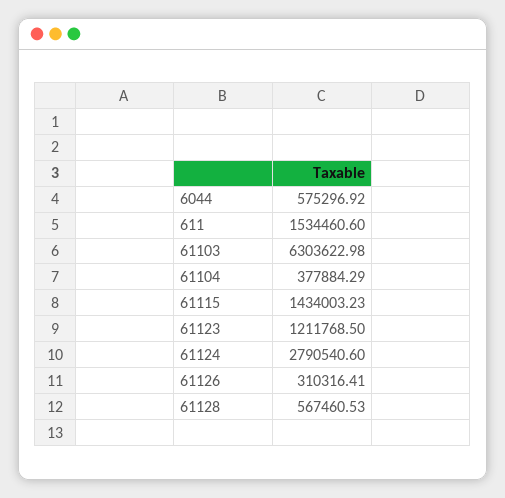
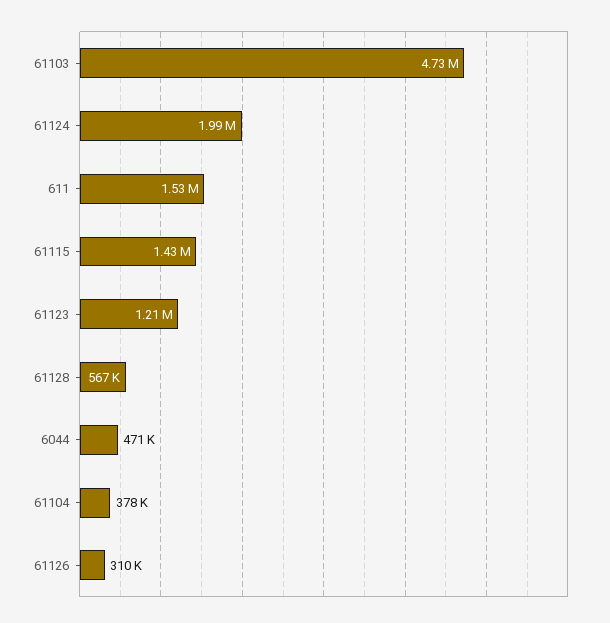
  {
-   "6044": 575296.92,
+   "6044": 471000,
    "611": 1534460.6,
-   "61103": 6303622.98,
+   "61103": 4730000,
    "61104": 377884.29,
    "61115": 1434003.23,
    "61123": 1211768.5,
-   "61124": 2790540.6,
+   "61124": 1990000,
    "61126": 310316.41,
    "61128": 567460.53
  }

